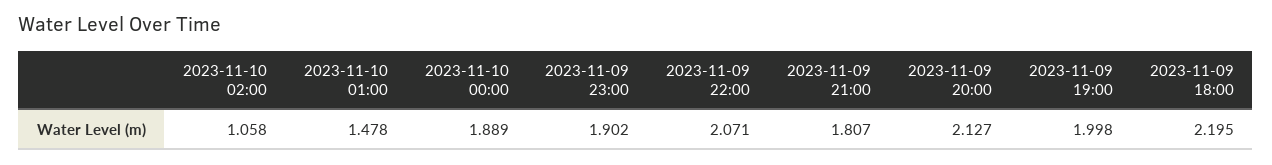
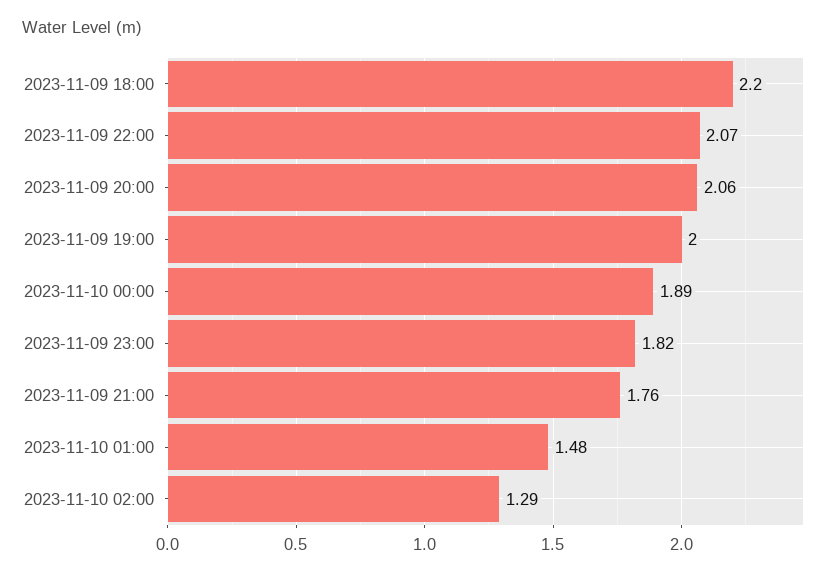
  {
-   "2023-11-10 02:00": 1.058,
+   "2023-11-10 02:00": 1.29,
    "2023-11-10 01:00": 1.478,
    "2023-11-10 00:00": 1.889,
-   "2023-11-09 23:00": 1.902,
+   "2023-11-09 23:00": 1.82,
    "2023-11-09 22:00": 2.071,
-   "2023-11-09 21:00": 1.807,
+   "2023-11-09 21:00": 1.76,
-   "2023-11-09 20:00": 2.127,
+   "2023-11-09 20:00": 2.06,
    "2023-11-09 19:00": 1.998,
    "2023-11-09 18:00": 2.195
  }

